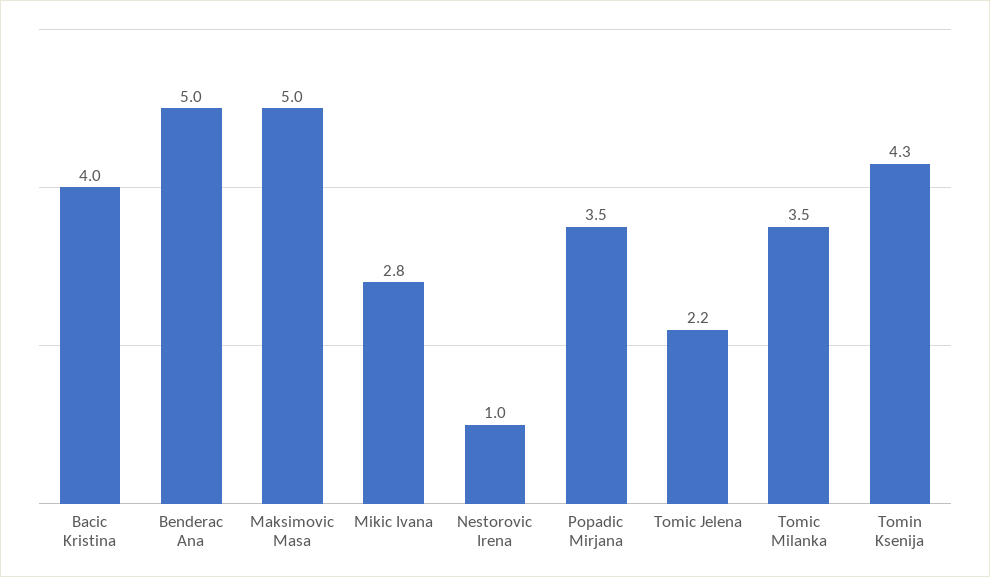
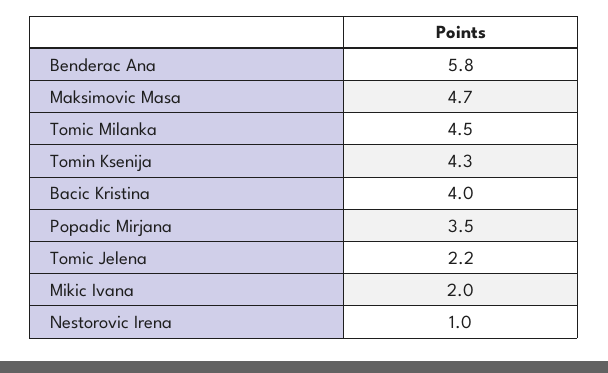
  {
    "Bacic Kristina": 4,
-   "Benderac Ana": 5,
+   "Benderac Ana": 5.8,
-   "Maksimovic Masa": 5,
+   "Maksimovic Masa": 4.7,
-   "Mikic Ivana": 2.8,
+   "Mikic Ivana": 2,
    "Nestorovic Irena": 1,
    "Popadic Mirjana": 3.5,
    "Tomic Jelena": 2.2,
-   "Tomic Milanka": 3.5,
+   "Tomic Milanka": 4.5,
    "Tomin Ksenija": 4.3
  }

